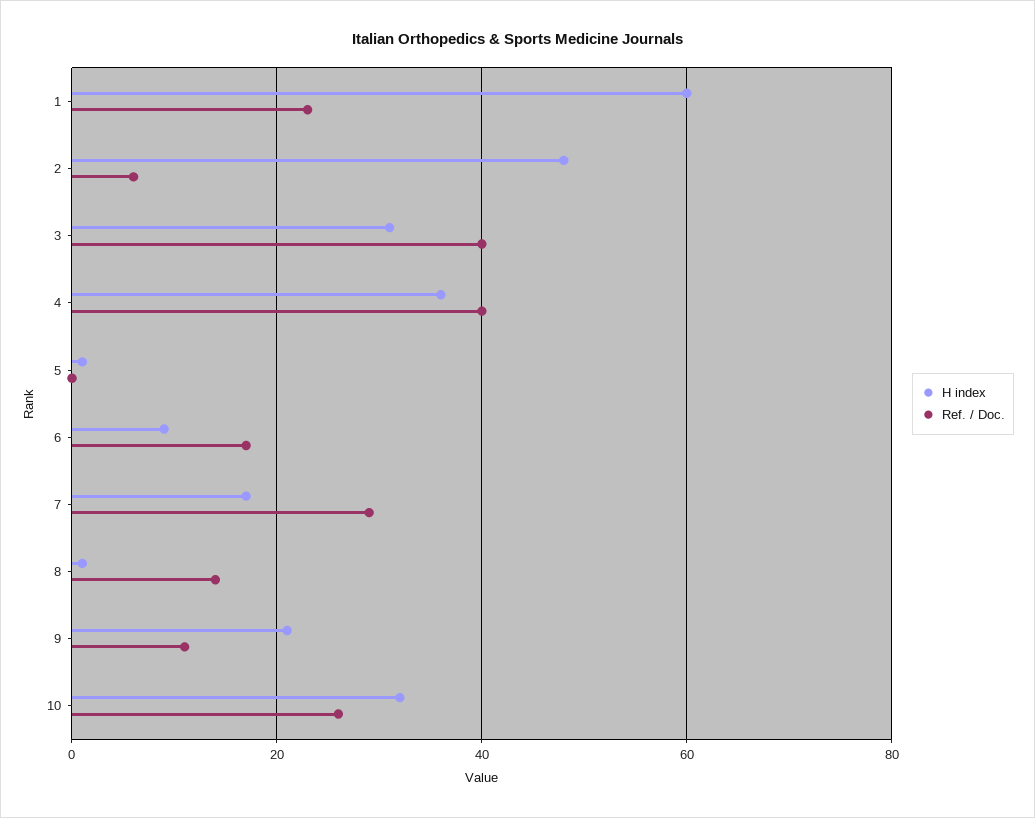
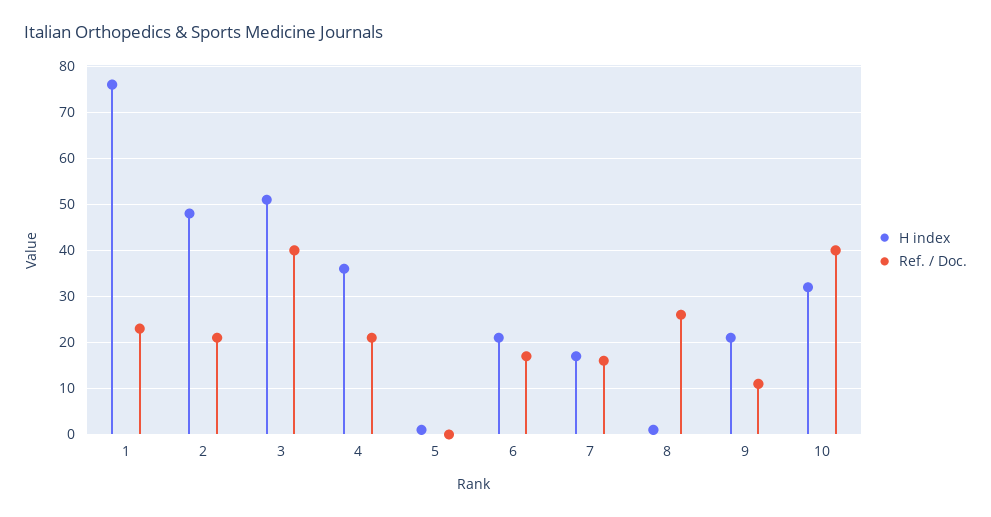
  {
    "H index": {
-     "1": 60,
+     "1": 75,
      "2": 50,
-     "3": 30,
+     "3": 50,
      "4": 35,
      "5": 0,
-     "6": 10,
+     "6": 20,
      "7": 15,
      "8": 0,
      "9": 20,
      "10": 30
    },
    "Ref. / Doc.": {
      "1": 25,
-     "2": 5,
+     "2": 20,
      "3": 40,
-     "4": 40,
+     "4": 20,
      "5": 0,
      "6": 15,
-     "7": 30,
+     "7": 15,
-     "8": 15,
+     "8": 25,
      "9": 10,
-     "10": 25
+     "10": 40
    }
  }

